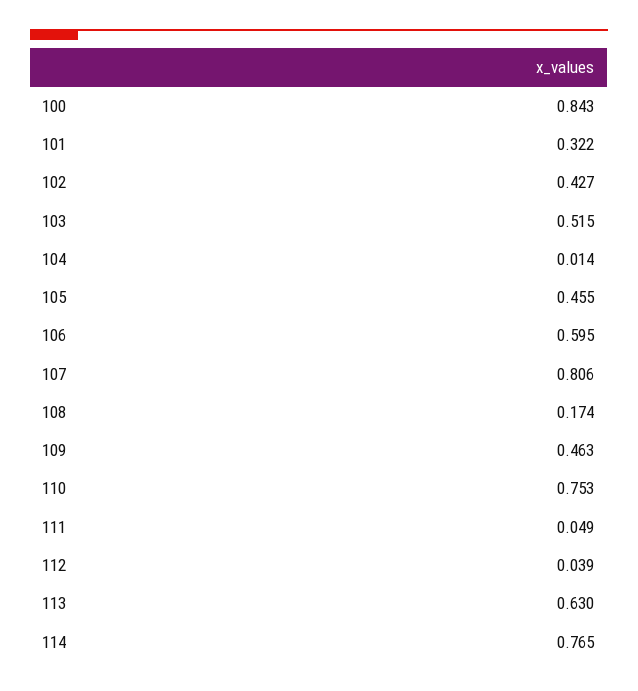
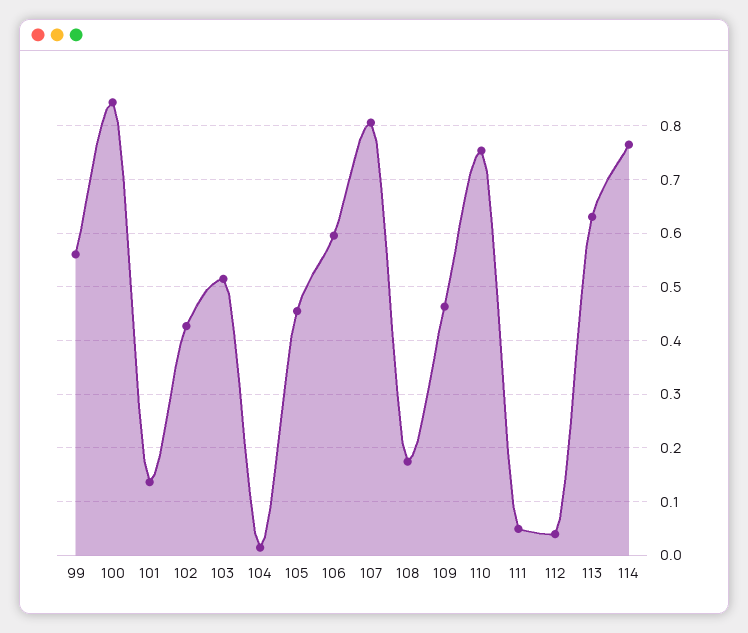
  {
    "100": 0.843,
-   "101": 0.322,
+   "101": 0.14,
    "102": 0.427,
    "103": 0.515,
    "104": 0.014,
    "105": 0.455,
    "106": 0.595,
    "107": 0.806,
    "108": 0.174,
    "109": 0.463,
    "110": 0.753,
    "111": 0.049,
    "112": 0.039,
    "113": 0.63,
-   "114": 0.765
+   "114": 0.765,
+   "99": 0.56
  }

